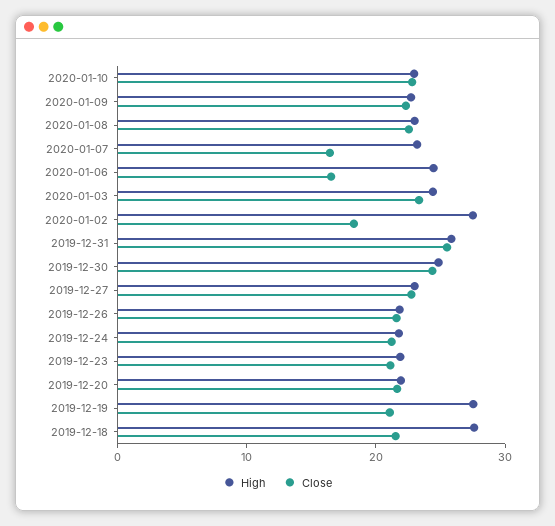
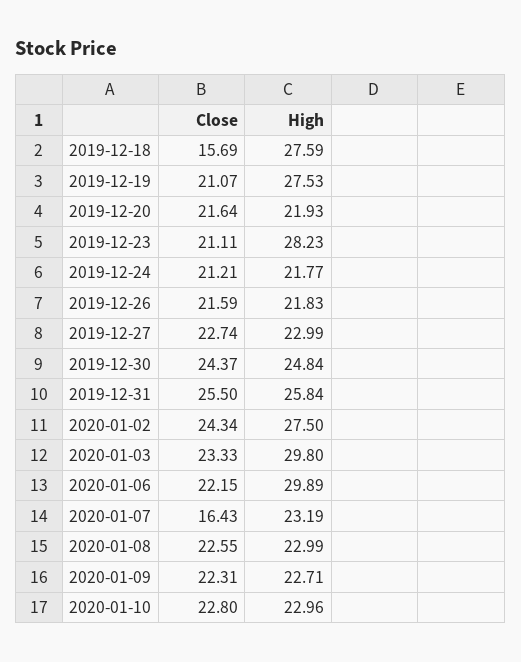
  {
    "High": {
      "2020-01-10": 22.96,
      "2020-01-09": 22.71,
      "2020-01-08": 22.99,
      "2020-01-07": 23.19,
-     "2020-01-06": 24,
+     "2020-01-06": 29.89,
-     "2020-01-03": 24,
+     "2020-01-03": 29.8,
      "2020-01-02": 27.5,
      "2019-12-31": 25.84,
      "2019-12-30": 24.84,
      "2019-12-27": 22.99,
      "2019-12-26": 21.83,
      "2019-12-24": 21.77,
-     "2019-12-23": 22,
+     "2019-12-23": 28.23,
      "2019-12-20": 21.93,
      "2019-12-19": 27.53,
      "2019-12-18": 27.59
    },
    "Close": {
      "2020-01-10": 22.8,
      "2020-01-09": 22.31,
      "2020-01-08": 22.55,
      "2020-01-07": 16.43,
-     "2020-01-06": 16,
+     "2020-01-06": 22.15,
      "2020-01-03": 23.33,
-     "2020-01-02": 18,
+     "2020-01-02": 24.34,
      "2019-12-31": 25.5,
      "2019-12-30": 24.37,
      "2019-12-27": 22.74,
      "2019-12-26": 21.59,
      "2019-12-24": 21.21,
      "2019-12-23": 21.11,
      "2019-12-20": 21.64,
      "2019-12-19": 21.07,
-     "2019-12-18": 22
+     "2019-12-18": 15.69
    }
  }

